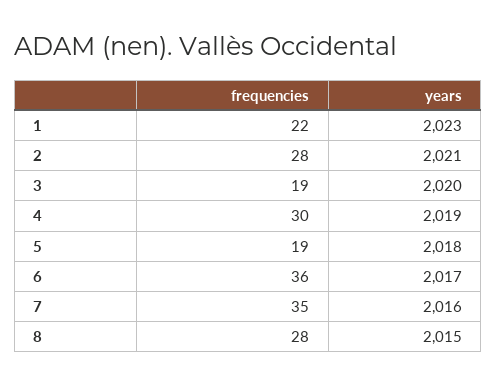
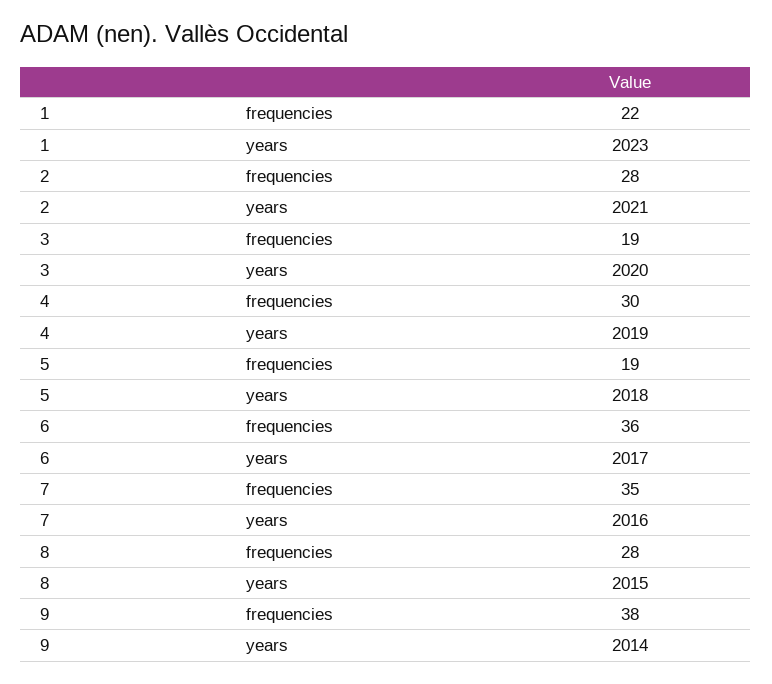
  {
    "frequencies": {
      "1": 22,
      "2": 28,
      "3": 19,
      "4": 30,
      "5": 19,
      "6": 36,
      "7": 35,
-     "8": 28
+     "8": 28,
+     "9": 38
    },
    "years": {
      "1": 2023,
      "2": 2021,
      "3": 2020,
      "4": 2019,
      "5": 2018,
      "6": 2017,
      "7": 2016,
-     "8": 2015
+     "8": 2015,
+     "9": 2014
    }
  }

